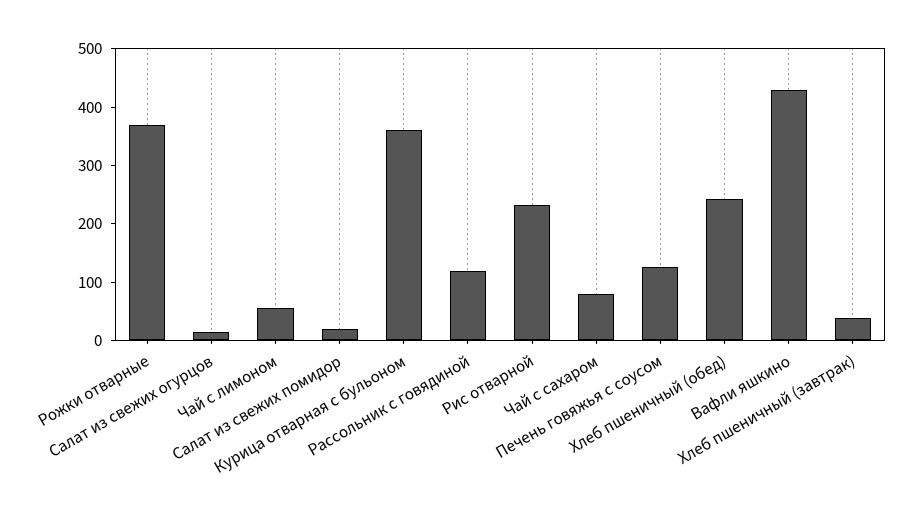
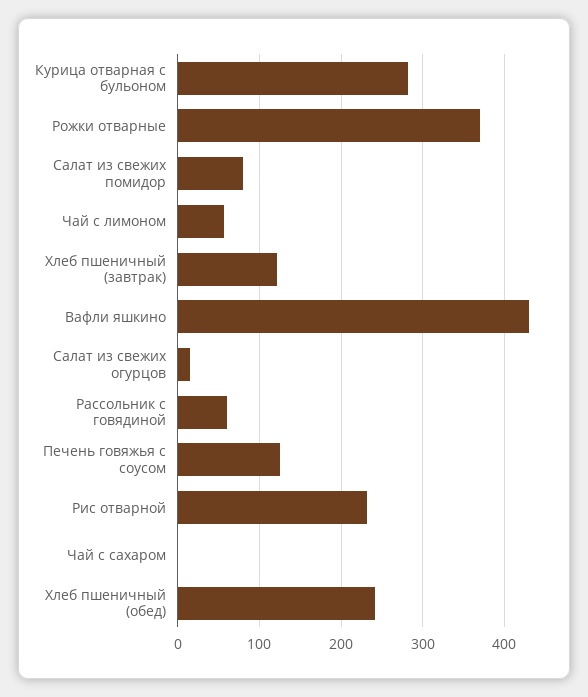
  {
    "Рожки отварные": 370,
    "Салат из свежих огурцов": 20,
    "Чай с лимоном": 60,
-   "Салат из свежих помидор": 20,
+   "Салат из свежих помидор": 80,
-   "Курица отварная с бульоном": 360,
+   "Курица отварная с бульоном": 280,
-   "Рассольник с говядиной": 120,
+   "Рассольник с говядиной": 60,
    "Рис отварной": 230,
-   "Чай с сахаром": 80,
+   "Чай с сахаром": 0,
    "Печень говяжья с соусом": 130,
    "Хлеб пшеничный (обед)": 240,
    "Вафли яшкино": 430,
-   "Хлеб пшеничный (завтрак)": 40
+   "Хлеб пшеничный (завтрак)": 120
  }

